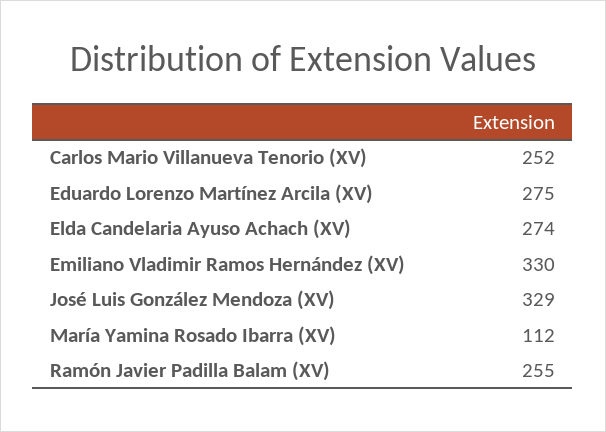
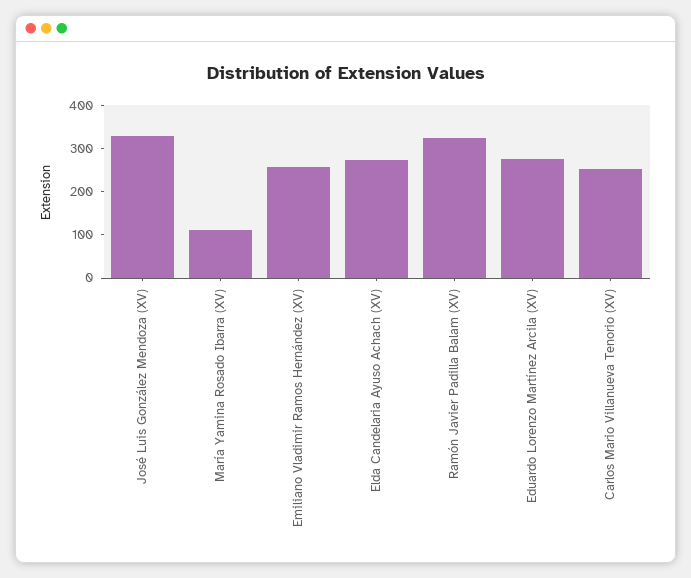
  {
    "Carlos Mario Villanueva Tenorio (XV)": 252,
    "Eduardo Lorenzo Martínez Arcila (XV)": 275,
    "Elda Candelaria Ayuso Achach (XV)": 274,
-   "Emiliano Vladimir Ramos Hernández (XV)": 330,
+   "Emiliano Vladimir Ramos Hernández (XV)": 260,
    "José Luis González Mendoza (XV)": 329,
    "María Yamina Rosado Ibarra (XV)": 112,
-   "Ramón Javier Padilla Balam (XV)": 255
+   "Ramón Javier Padilla Balam (XV)": 320
  }

